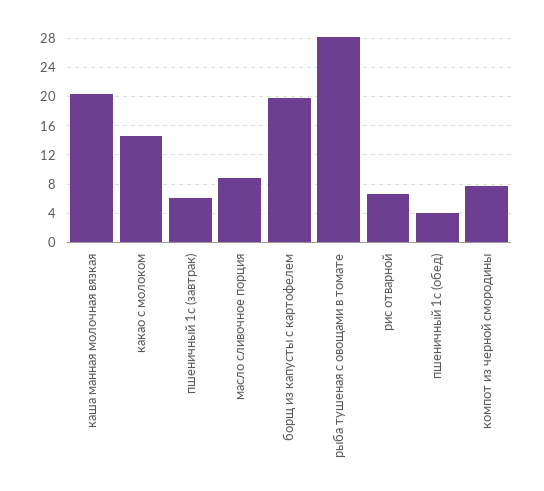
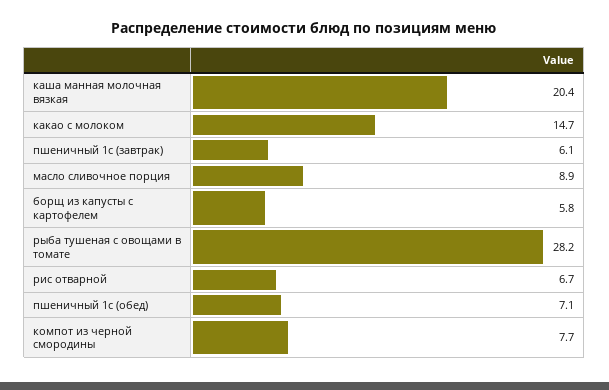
  {
    "каша манная молочная вязкая": 20.4,
    "какао с молоком": 14.7,
    "пшеничный 1с (завтрак)": 6.1,
    "масло сливочное порция": 8.9,
-   "борщ из капусты с картофелем": 20,
+   "борщ из капусты с картофелем": 5.8,
    "рыба тушеная с овощами в томате": 28.2,
    "рис отварной": 6.7,
-   "пшеничный 1с (обед)": 4,
+   "пшеничный 1с (обед)": 7.1,
    "компот из черной смородины": 7.7
  }

